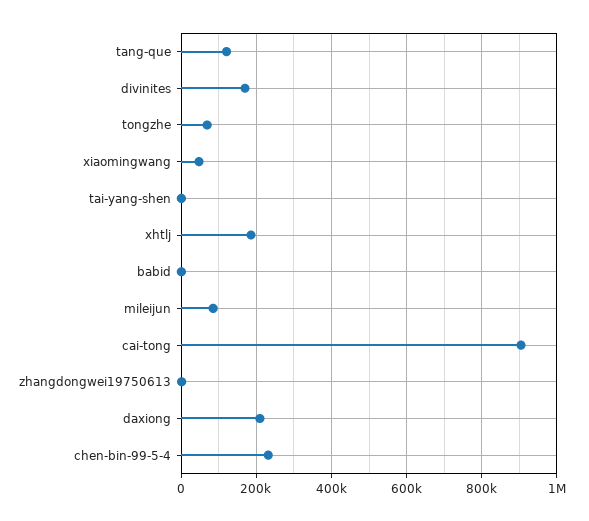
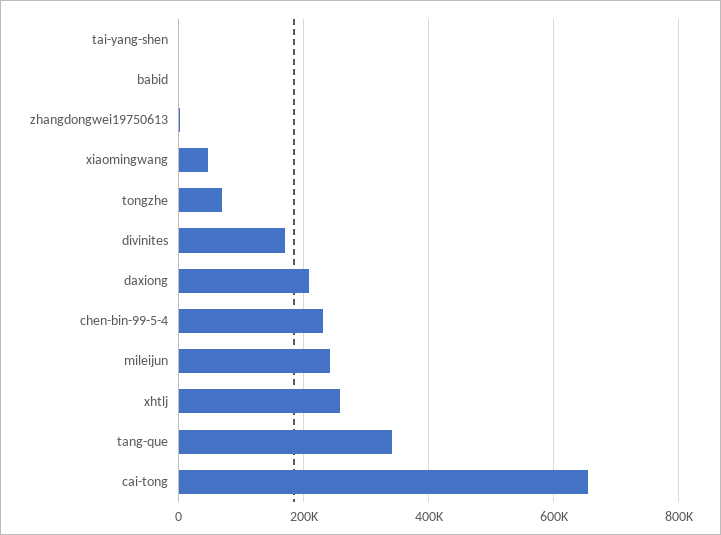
  {
-   "tang-que": 120000,
+   "tang-que": 340000,
    "divinites": 160000,
    "tongzhe": 60000,
    "xiaomingwang": 40000,
    "tai-yang-shen": 0,
-   "xhtlj": 180000,
+   "xhtlj": 260000,
    "babid": 0,
-   "mileijun": 80000,
+   "mileijun": 240000,
-   "cai-tong": 900000,
+   "cai-tong": 660000,
    "zhangdongwei19750613": 0,
    "daxiong": 200000,
    "chen-bin-99-5-4": 240000
  }

